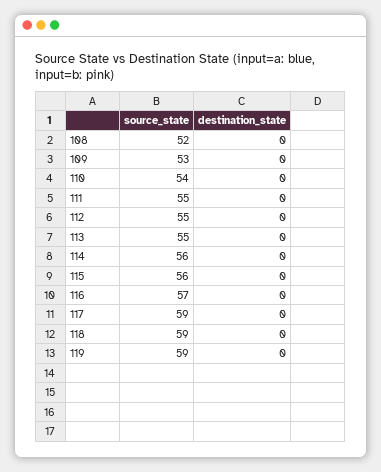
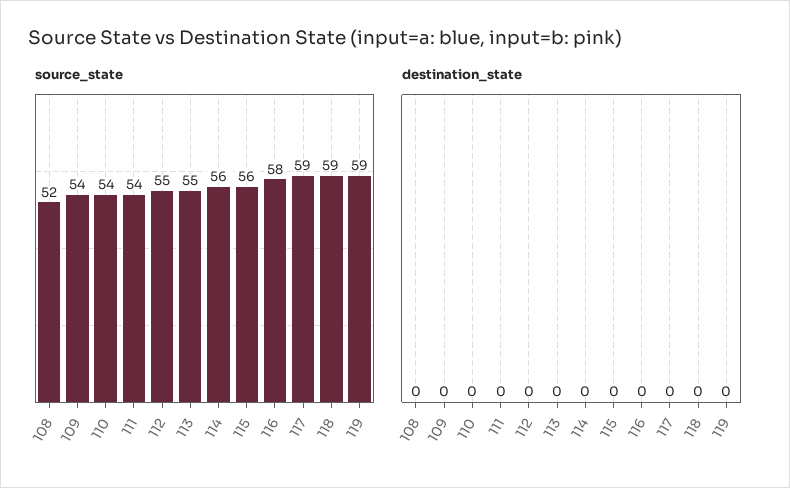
  {
    "source_state": {
      "108": 52,
-     "109": 53,
+     "109": 54,
      "110": 54,
-     "111": 55,
+     "111": 54,
      "112": 55,
      "113": 55,
      "114": 56,
      "115": 56,
-     "116": 57,
+     "116": 58,
      "117": 59,
      "118": 59,
      "119": 59
    },
    "destination_state": {
      "108": 0,
      "109": 0,
      "110": 0,
      "111": 0,
      "112": 0,
      "113": 0,
      "114": 0,
      "115": 0,
      "116": 0,
      "117": 0,
      "118": 0,
      "119": 0
    }
  }

